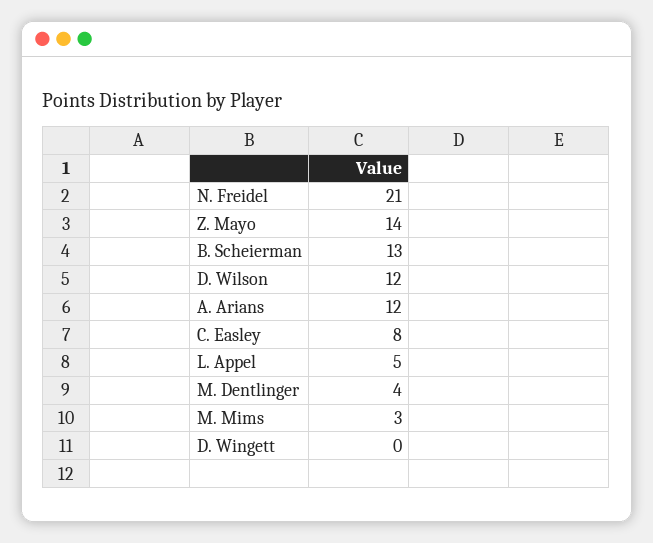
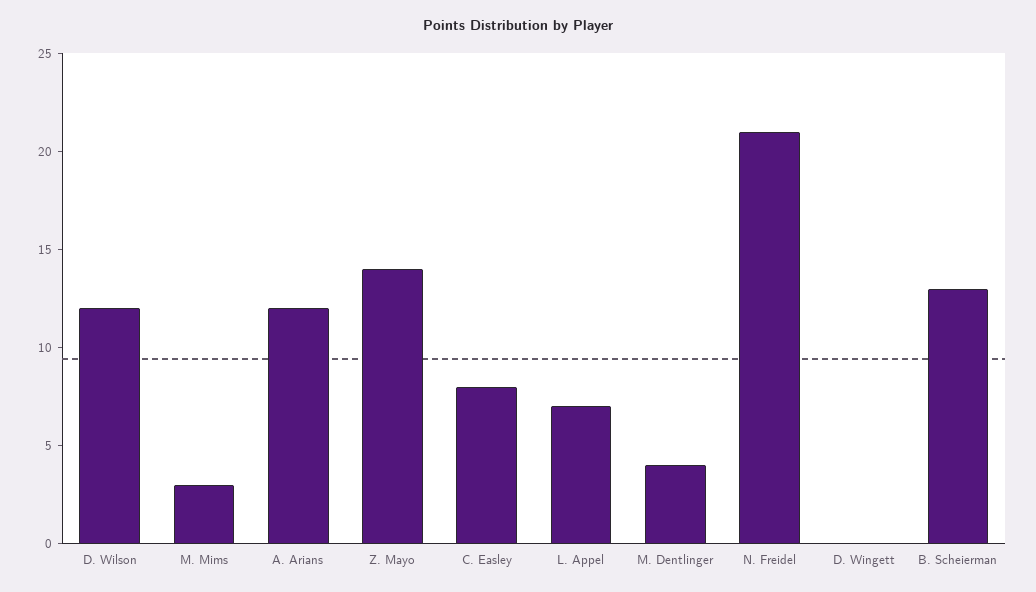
  {
    "N. Freidel": 21,
    "Z. Mayo": 14,
    "B. Scheierman": 13,
    "D. Wilson": 12,
    "A. Arians": 12,
    "C. Easley": 8,
-   "L. Appel": 5,
+   "L. Appel": 7,
    "M. Dentlinger": 4,
    "M. Mims": 3,
    "D. Wingett": 0
  }

